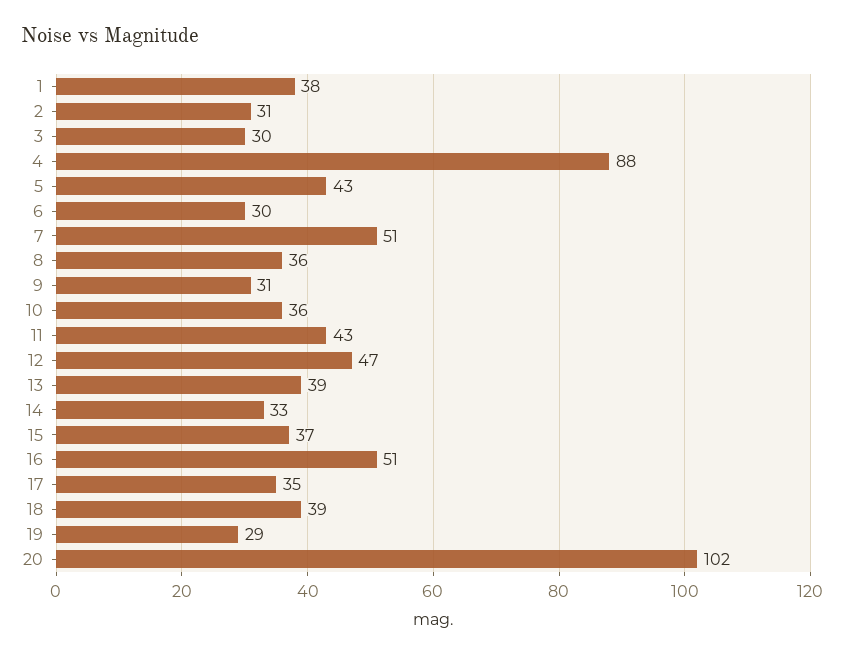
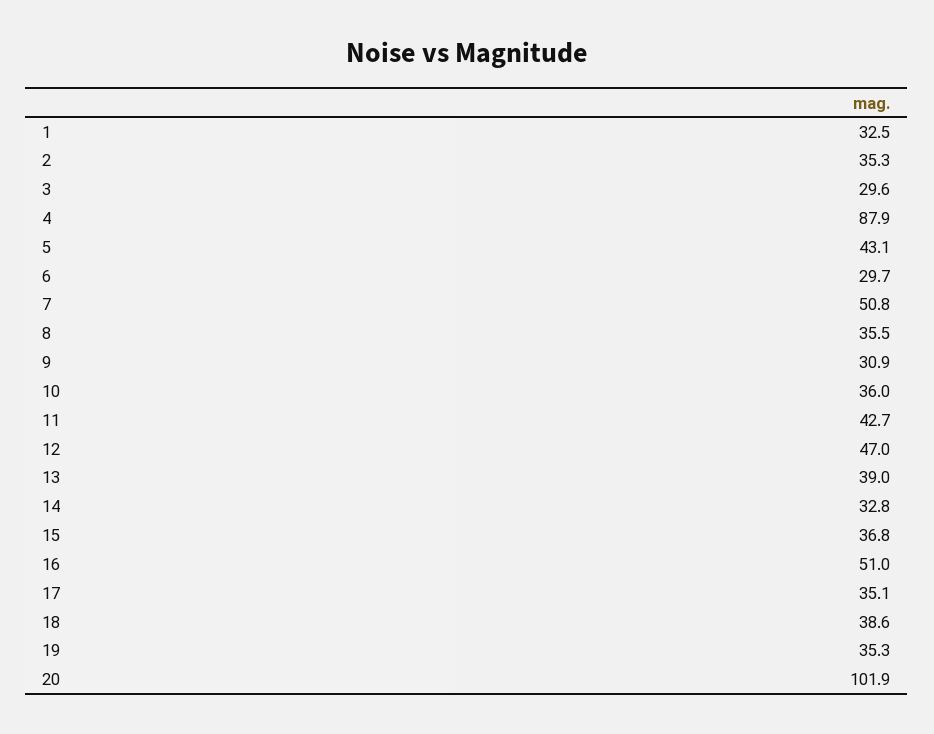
  {
-   "1": 38,
+   "1": 32.5,
-   "2": 31,
+   "2": 35.3,
    "3": 29.6,
    "4": 87.9,
    "5": 43.1,
    "6": 29.7,
    "7": 50.8,
    "8": 35.5,
    "9": 30.9,
    "10": 36,
    "11": 42.7,
    "12": 47,
    "13": 39,
    "14": 32.8,
    "15": 36.8,
    "16": 51,
    "17": 35.1,
    "18": 38.6,
-   "19": 29,
+   "19": 35.3,
    "20": 101.9
  }

